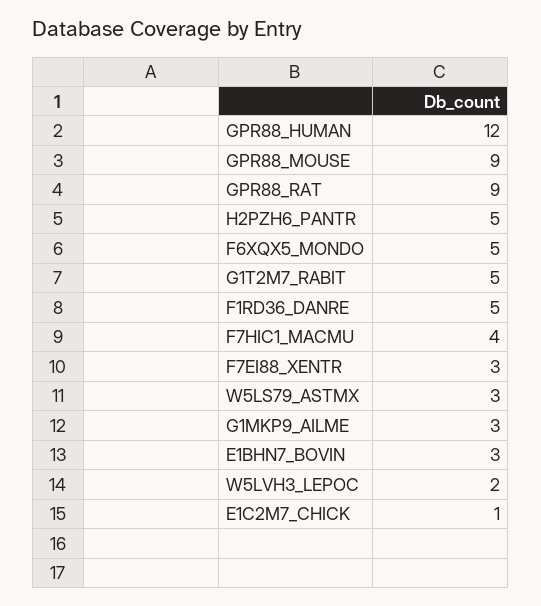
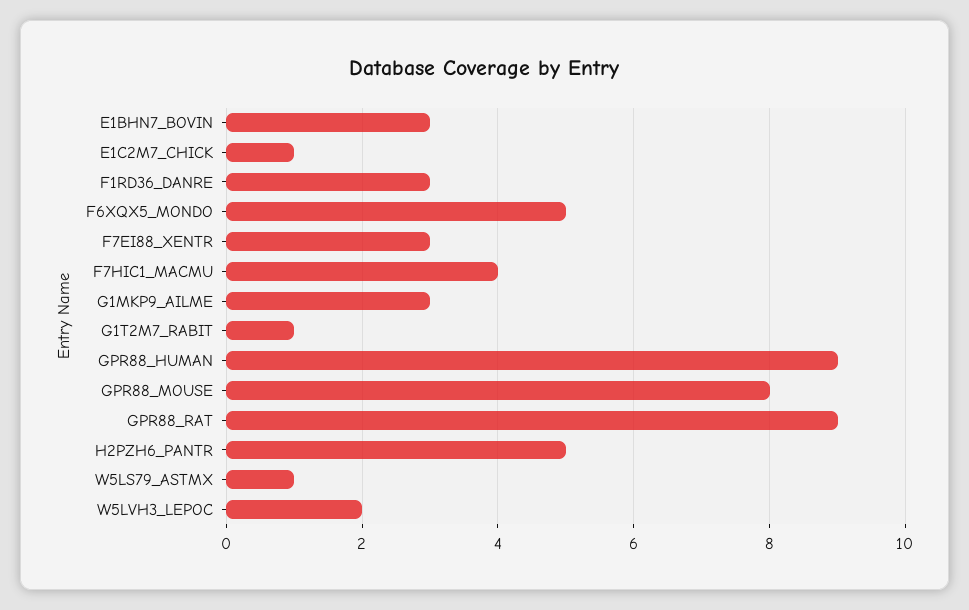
  {
-   "GPR88_HUMAN": 12,
+   "GPR88_HUMAN": 9,
-   "GPR88_MOUSE": 9,
+   "GPR88_MOUSE": 8,
    "GPR88_RAT": 9,
    "H2PZH6_PANTR": 5,
    "F6XQX5_MONDO": 5,
-   "G1T2M7_RABIT": 5,
+   "G1T2M7_RABIT": 1,
-   "F1RD36_DANRE": 5,
+   "F1RD36_DANRE": 3,
    "F7HIC1_MACMU": 4,
    "F7EI88_XENTR": 3,
-   "W5LS79_ASTMX": 3,
+   "W5LS79_ASTMX": 1,
    "G1MKP9_AILME": 3,
    "E1BHN7_BOVIN": 3,
    "W5LVH3_LEPOC": 2,
    "E1C2M7_CHICK": 1
  }

